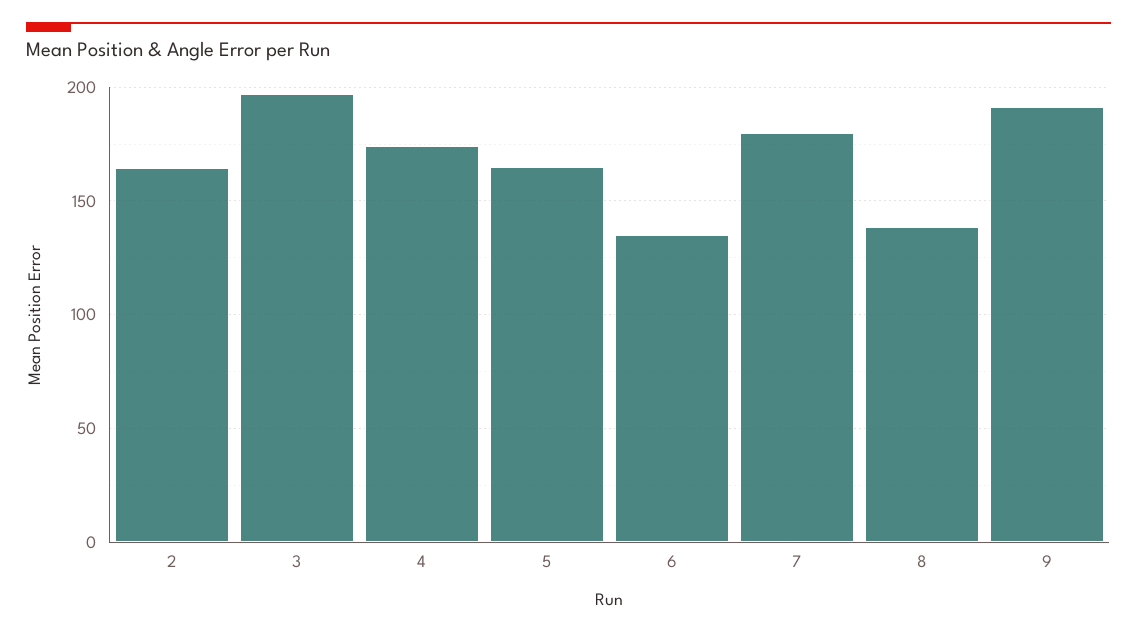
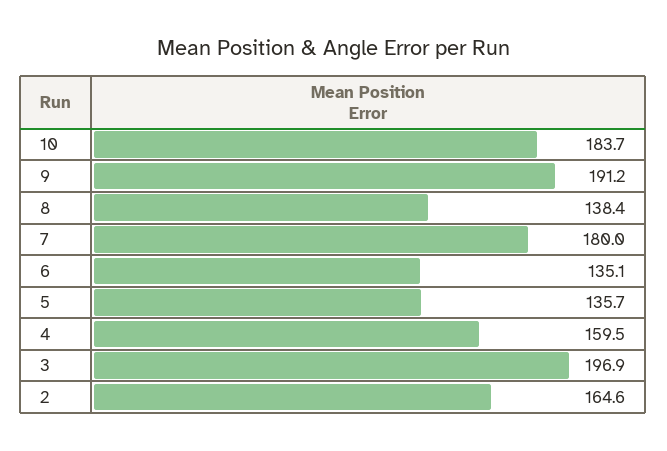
  {
    "2": 164.6,
    "3": 196.9,
-   "4": 175,
+   "4": 159.5,
-   "5": 165,
+   "5": 135.7,
    "6": 135.1,
    "7": 180,
    "8": 138.4,
-   "9": 191.2
+   "9": 191.2,
+   "10": 183.7
  }

